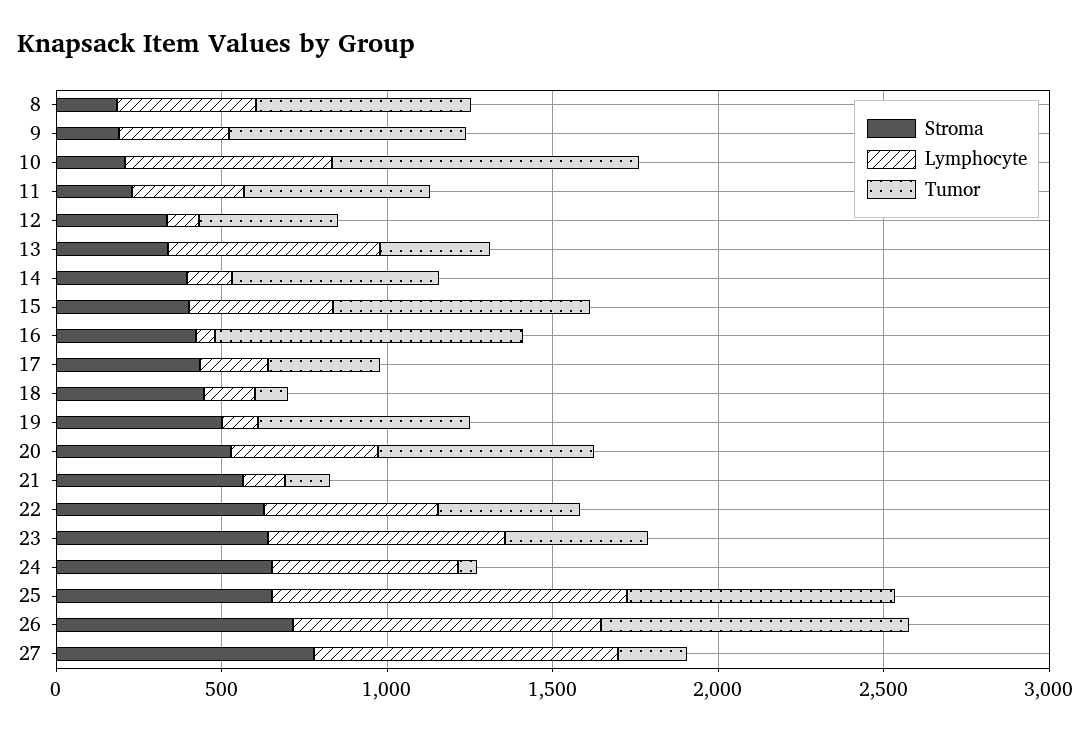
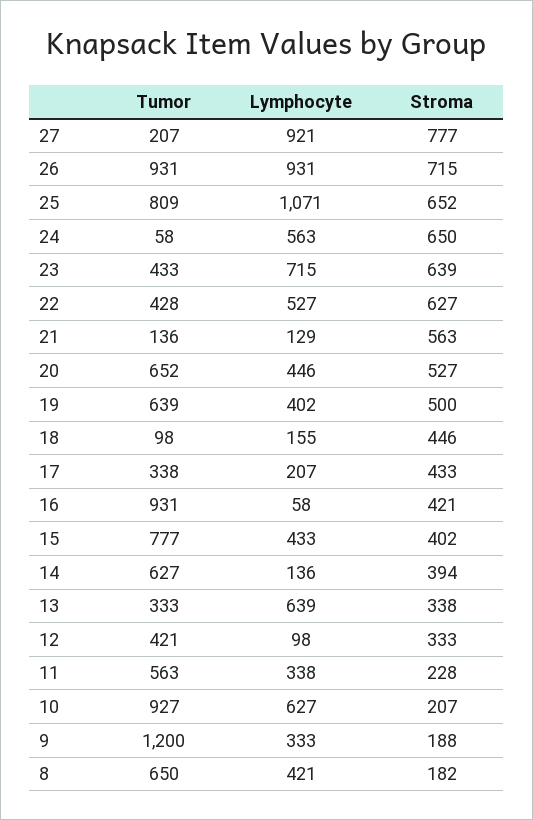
  {
    "Stroma": {
      "8": 182,
      "9": 188,
      "10": 207,
      "11": 228,
      "12": 333,
      "13": 338,
      "14": 394,
      "15": 402,
      "16": 421,
      "17": 433,
      "18": 446,
      "19": 500,
      "20": 527,
      "21": 563,
      "22": 627,
      "23": 639,
      "24": 650,
      "25": 652,
      "26": 715,
      "27": 777
    },
    "Lymphocyte": {
      "8": 421,
      "9": 333,
      "10": 627,
      "11": 338,
      "12": 98,
      "13": 639,
      "14": 136,
      "15": 433,
      "16": 58,
      "17": 207,
      "18": 155,
-     "19": 100,
+     "19": 402,
      "20": 446,
      "21": 129,
      "22": 527,
      "23": 715,
      "24": 563,
      "25": 1071,
      "26": 931,
      "27": 921
    },
    "Tumor": {
      "8": 650,
-     "9": 700,
+     "9": 1200,
      "10": 927,
      "11": 563,
      "12": 421,
      "13": 333,
      "14": 627,
      "15": 777,
      "16": 931,
      "17": 338,
      "18": 98,
      "19": 639,
      "20": 652,
      "21": 136,
      "22": 428,
      "23": 433,
      "24": 58,
      "25": 809,
      "26": 931,
      "27": 207
    }
  }

